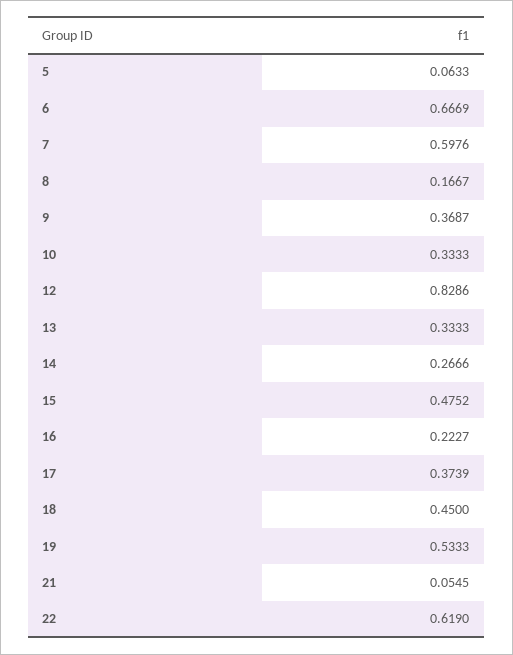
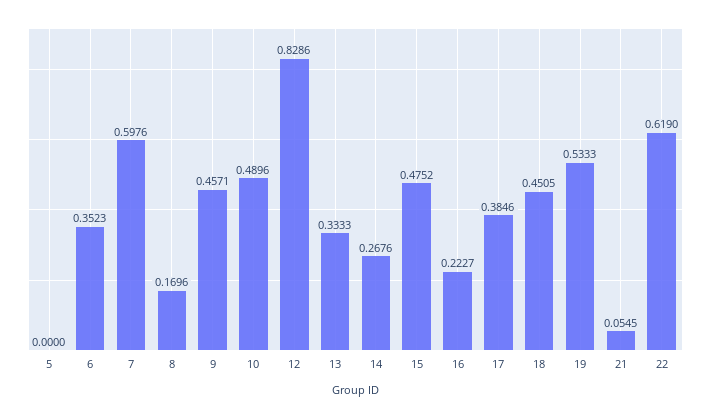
  {
-   "5": 0.0633,
+   "5": 0,
-   "6": 0.6669,
+   "6": 0.3523,
    "7": 0.5976,
-   "8": 0.1667,
+   "8": 0.1696,
-   "9": 0.3687,
+   "9": 0.4571,
-   "10": 0.3333,
+   "10": 0.4896,
    "12": 0.8286,
    "13": 0.3333,
-   "14": 0.2666,
+   "14": 0.2676,
    "15": 0.4752,
    "16": 0.2227,
-   "17": 0.3739,
+   "17": 0.3846,
-   "18": 0.45,
+   "18": 0.4505,
    "19": 0.5333,
    "21": 0.0545,
    "22": 0.619
  }

